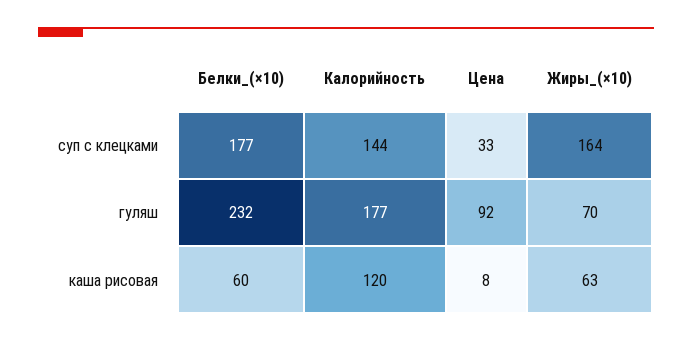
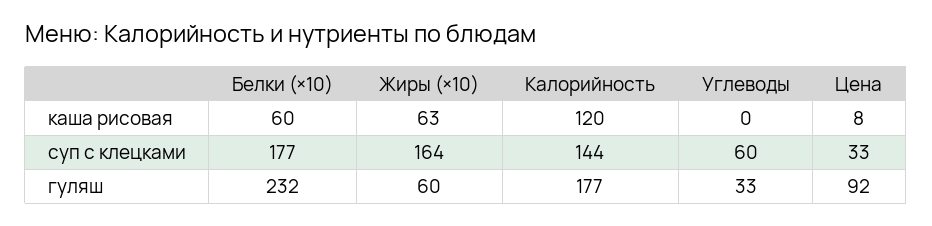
  {
    "Белки_(×10)": {
      "суп с клецками": 177,
      "гуляш": 232,
      "каша рисовая": 60
    },
    "Калорийность": {
      "суп с клецками": 144,
      "гуляш": 177,
      "каша рисовая": 120
    },
    "Цена": {
      "суп с клецками": 33,
      "гуляш": 92,
      "каша рисовая": 8
    },
    "Жиры_(×10)": {
      "суп с клецками": 164,
-     "гуляш": 70,
+     "гуляш": 60,
      "каша рисовая": 63
-   }
+   },
+   "Углеводы": {
+     "каша рисовая": 0,
+     "суп с клецками": 60,
+     "гуляш": 33
+   }
  }

